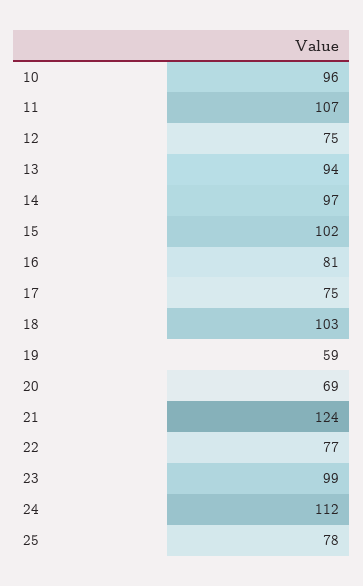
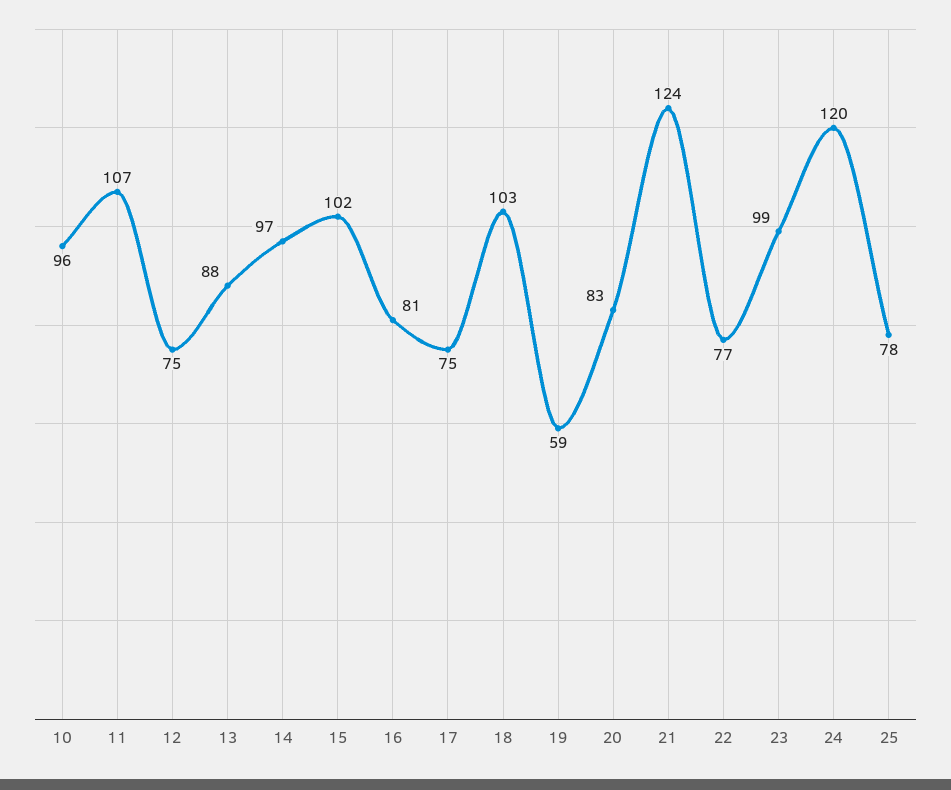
  {
    "10": 96,
    "11": 107,
    "12": 75,
-   "13": 94,
+   "13": 88,
    "14": 97,
    "15": 102,
    "16": 81,
    "17": 75,
    "18": 103,
    "19": 59,
-   "20": 69,
+   "20": 83,
    "21": 124,
    "22": 77,
    "23": 99,
-   "24": 112,
+   "24": 120,
    "25": 78
  }

